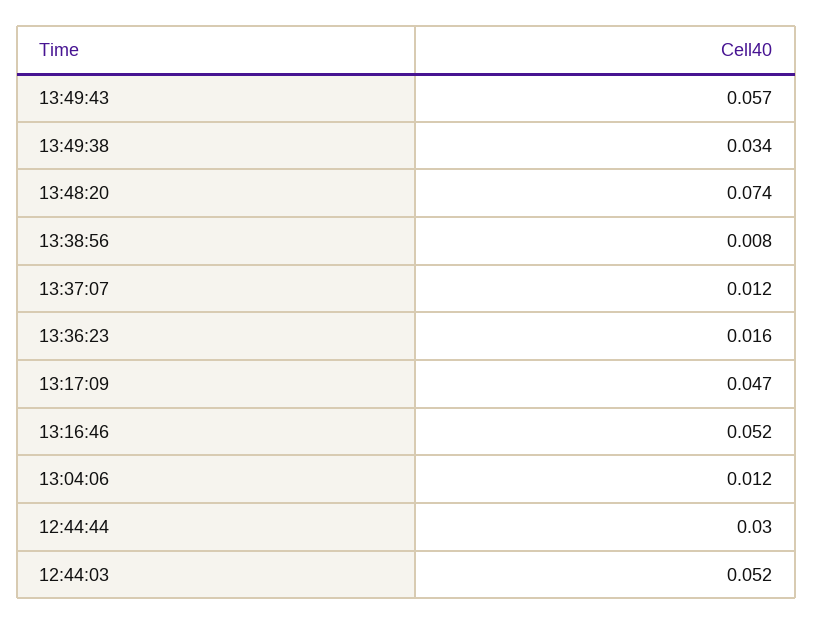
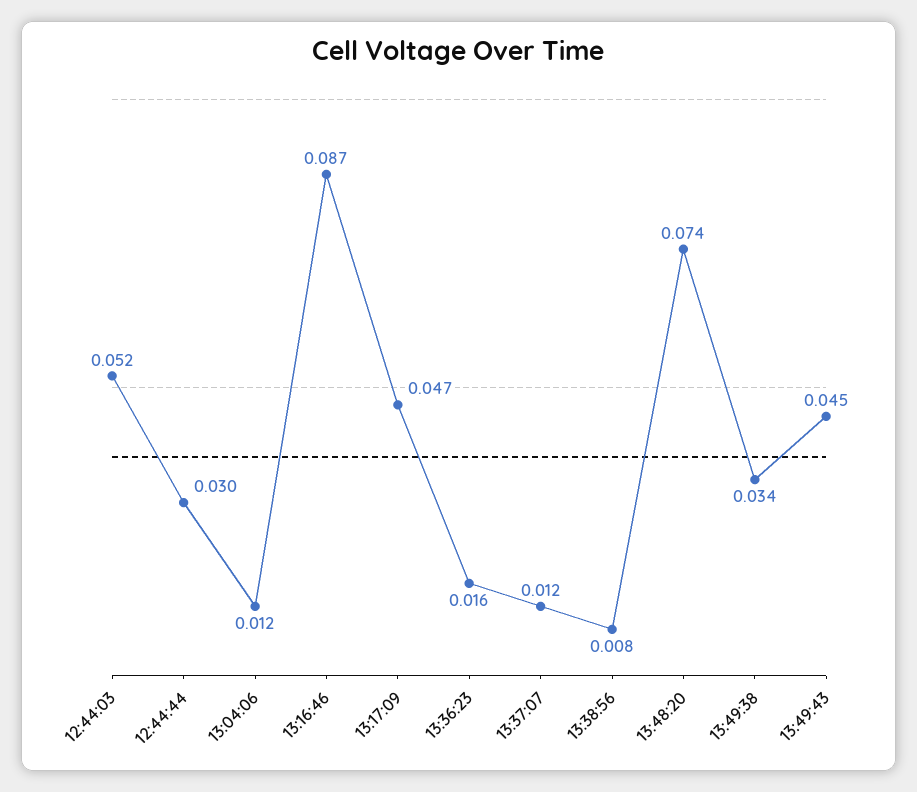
  {
-   "13:49:43": 0.057,
+   "13:49:43": 0.045,
    "13:49:38": 0.034,
    "13:48:20": 0.074,
    "13:38:56": 0.008,
    "13:37:07": 0.012,
    "13:36:23": 0.016,
    "13:17:09": 0.047,
-   "13:16:46": 0.052,
+   "13:16:46": 0.087,
    "13:04:06": 0.012,
    "12:44:44": 0.03,
    "12:44:03": 0.052
  }

